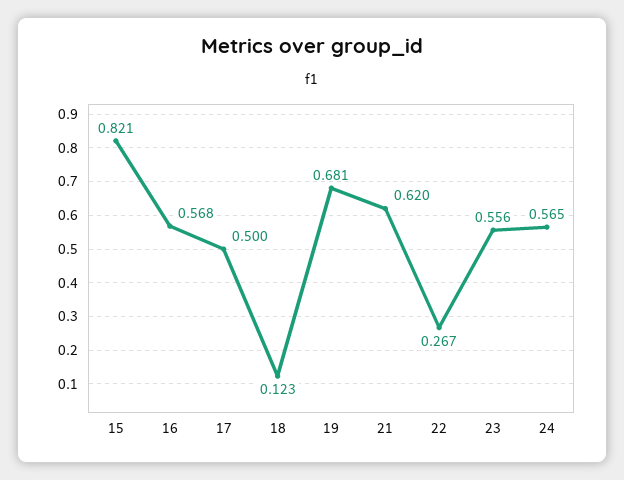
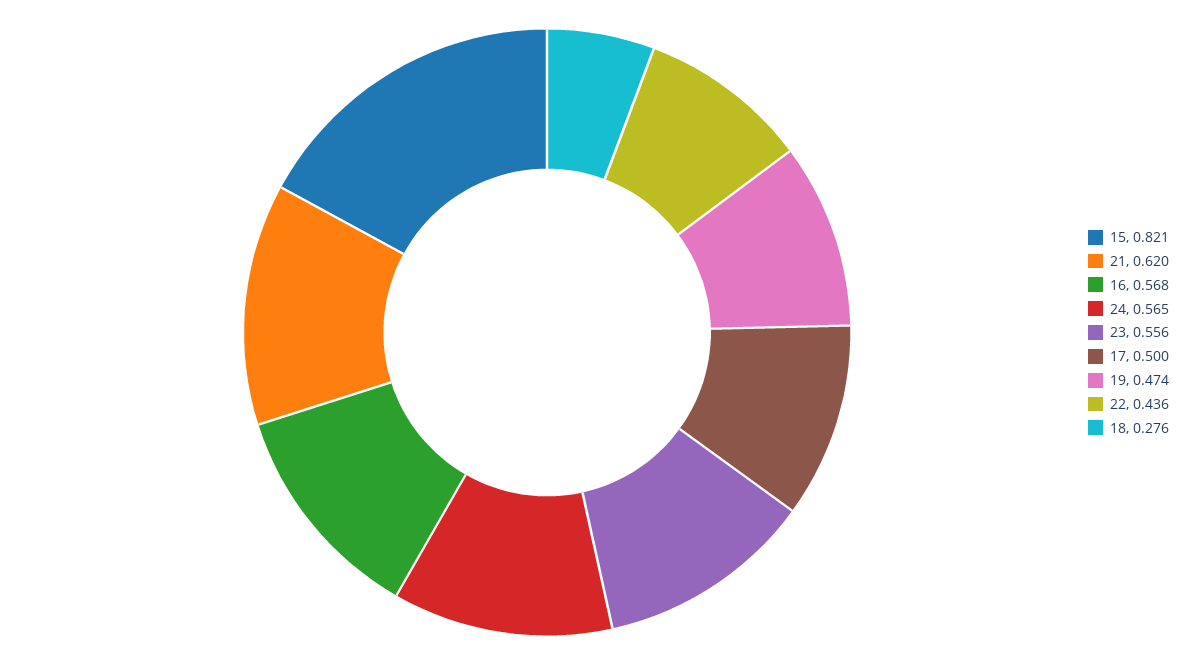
  {
    "15": 0.821,
    "16": 0.568,
    "17": 0.5,
-   "18": 0.123,
+   "18": 0.276,
-   "19": 0.681,
+   "19": 0.474,
    "21": 0.62,
-   "22": 0.267,
+   "22": 0.436,
    "23": 0.556,
    "24": 0.565
  }

